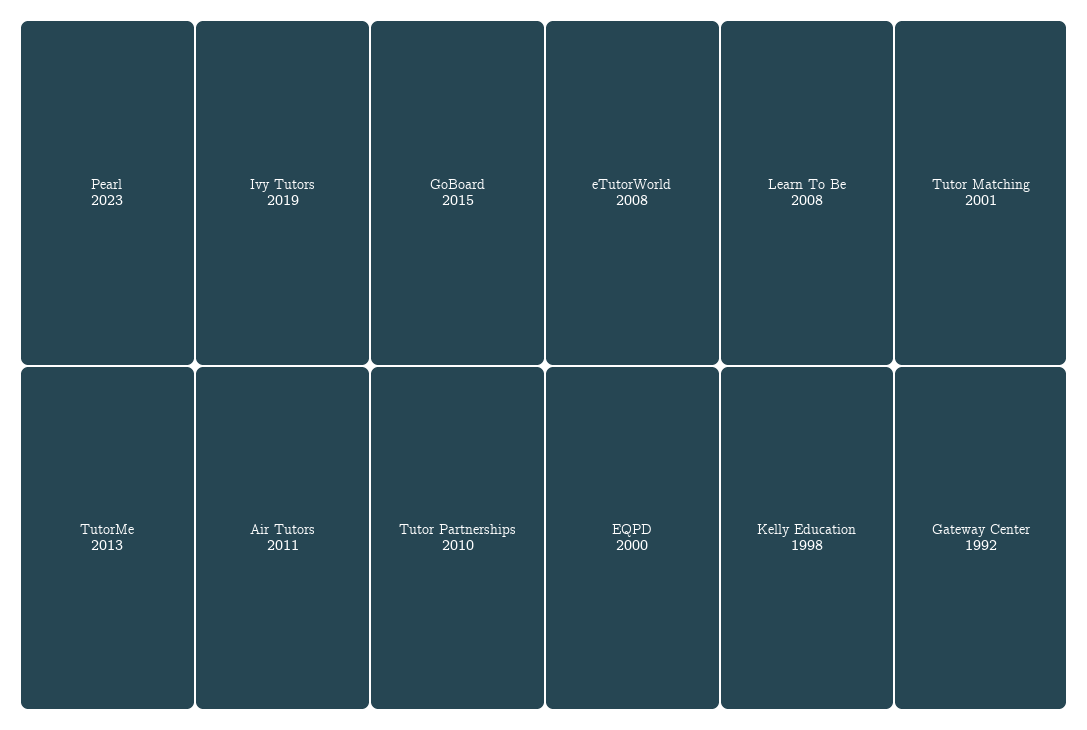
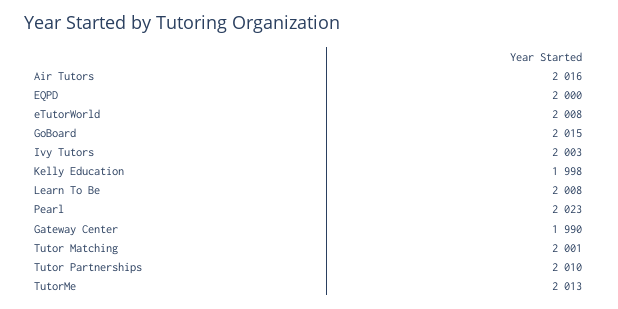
  {
    "Pearl": 2023,
-   "Ivy Tutors": 2019,
+   "Ivy Tutors": 2003,
    "GoBoard": 2015,
    "TutorMe": 2013,
-   "Air Tutors": 2011,
+   "Air Tutors": 2016,
    "Tutor Partnerships": 2010,
    "eTutorWorld": 2008,
    "Learn To Be": 2008,
    "Tutor Matching": 2001,
    "EQPD": 2000,
    "Kelly Education": 1998,
-   "Gateway Center": 1992
+   "Gateway Center": 1990
  }

